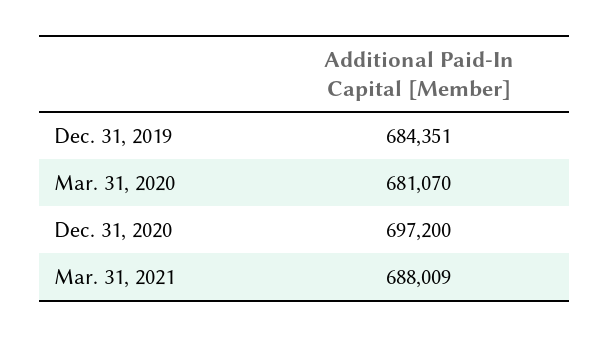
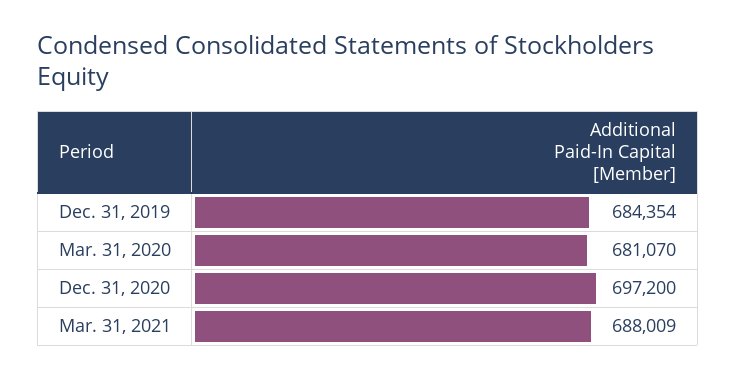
  {
-   "Dec. 31, 2019": 684351,
+   "Dec. 31, 2019": 684354,
    "Mar. 31, 2020": 681070,
    "Dec. 31, 2020": 697200,
    "Mar. 31, 2021": 688009
  }

